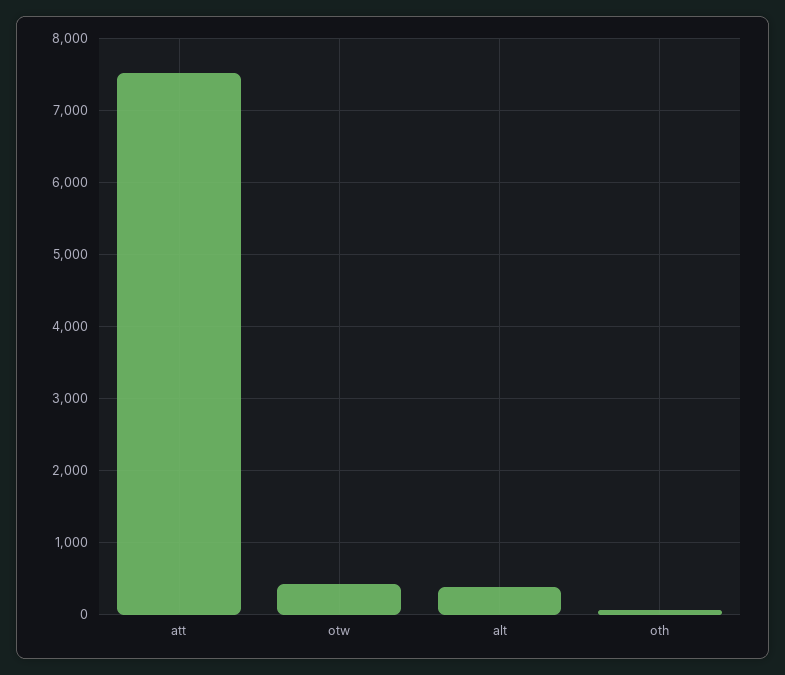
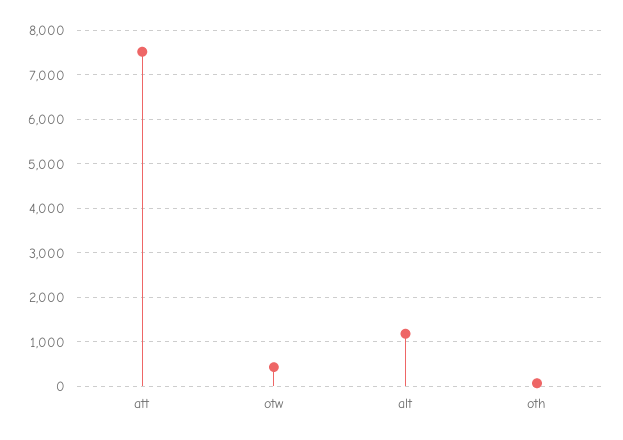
  {
    "att": 7500,
    "otw": 400,
-   "alt": 400,
+   "alt": 1200,
    "oth": 100
  }

